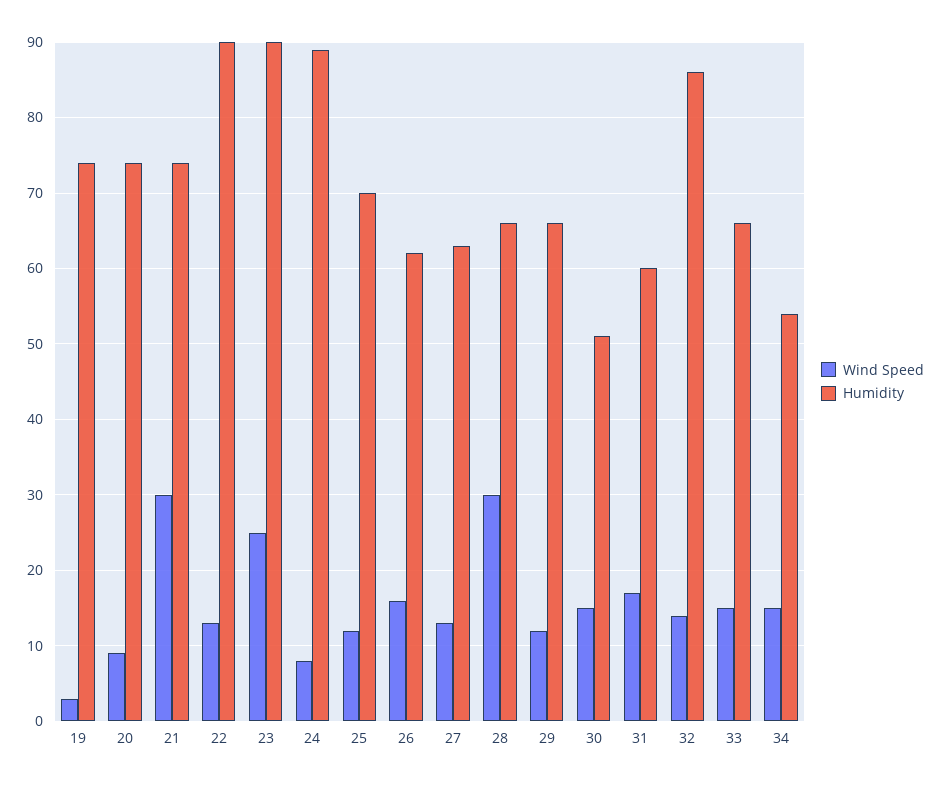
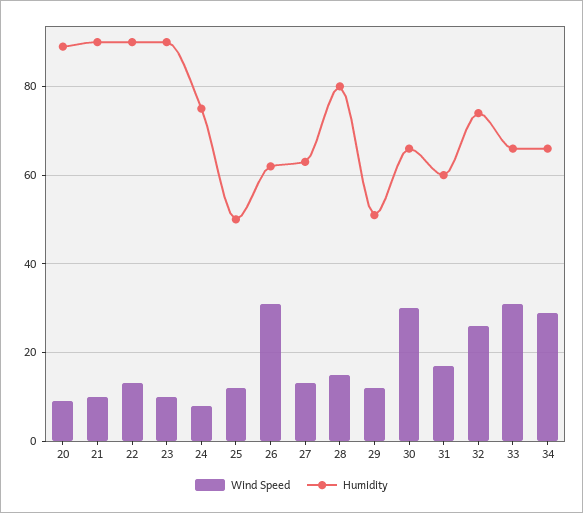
  {
    "Wind Speed": {
-     "19": 3,
      "20": 9,
-     "21": 30,
+     "21": 10,
      "22": 13,
-     "23": 25,
+     "23": 10,
      "24": 8,
      "25": 12,
-     "26": 16,
+     "26": 30,
      "27": 13,
-     "28": 30,
+     "28": 15,
      "29": 12,
-     "30": 15,
+     "30": 30,
      "31": 17,
-     "32": 14,
+     "32": 25,
-     "33": 15,
+     "33": 30,
-     "34": 15
+     "34": 30
    },
    "Humidity": {
-     "19": 74,
-     "20": 74,
+     "20": 90,
-     "21": 74,
+     "21": 90,
      "22": 90,
      "23": 90,
-     "24": 89,
+     "24": 75,
-     "25": 70,
+     "25": 50,
      "26": 62,
      "27": 63,
-     "28": 66,
+     "28": 80,
-     "29": 66,
+     "29": 50,
-     "30": 51,
+     "30": 65,
      "31": 60,
-     "32": 86,
+     "32": 75,
      "33": 66,
-     "34": 54
+     "34": 65
    }
  }

